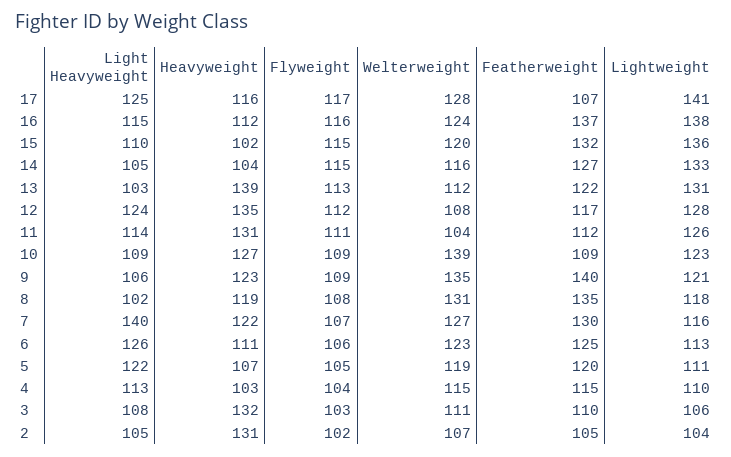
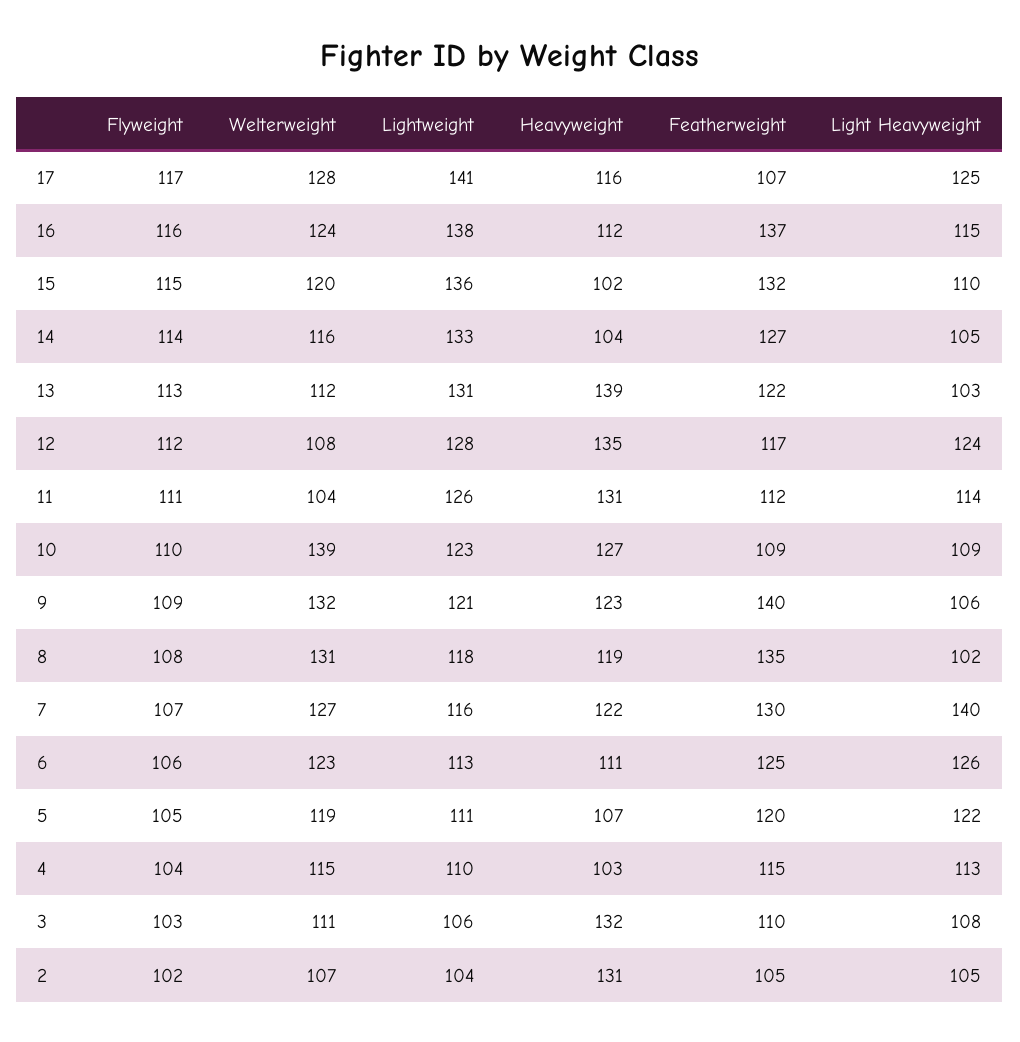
  {
    "Light Heavyweight": {
      "17": 125,
      "16": 115,
      "15": 110,
      "14": 105,
      "13": 103,
      "12": 124,
      "11": 114,
      "10": 109,
      "9": 106,
      "8": 102,
      "7": 140,
      "6": 126,
      "5": 122,
      "4": 113,
      "3": 108,
      "2": 105
    },
    "Heavyweight": {
      "17": 116,
      "16": 112,
      "15": 102,
      "14": 104,
      "13": 139,
      "12": 135,
      "11": 131,
      "10": 127,
      "9": 123,
      "8": 119,
      "7": 122,
      "6": 111,
      "5": 107,
      "4": 103,
      "3": 132,
      "2": 131
    },
    "Flyweight": {
      "17": 117,
      "16": 116,
      "15": 115,
-     "14": 115,
+     "14": 114,
      "13": 113,
      "12": 112,
      "11": 111,
-     "10": 109,
+     "10": 110,
      "9": 109,
      "8": 108,
      "7": 107,
      "6": 106,
      "5": 105,
      "4": 104,
      "3": 103,
      "2": 102
    },
    "Welterweight": {
      "17": 128,
      "16": 124,
      "15": 120,
      "14": 116,
      "13": 112,
      "12": 108,
      "11": 104,
      "10": 139,
-     "9": 135,
+     "9": 132,
      "8": 131,
      "7": 127,
      "6": 123,
      "5": 119,
      "4": 115,
      "3": 111,
      "2": 107
    },
    "Featherweight": {
      "17": 107,
      "16": 137,
      "15": 132,
      "14": 127,
      "13": 122,
      "12": 117,
      "11": 112,
      "10": 109,
      "9": 140,
      "8": 135,
      "7": 130,
      "6": 125,
      "5": 120,
      "4": 115,
      "3": 110,
      "2": 105
    },
    "Lightweight": {
      "17": 141,
      "16": 138,
      "15": 136,
      "14": 133,
      "13": 131,
      "12": 128,
      "11": 126,
      "10": 123,
      "9": 121,
      "8": 118,
      "7": 116,
      "6": 113,
      "5": 111,
      "4": 110,
      "3": 106,
      "2": 104
    }
  }

